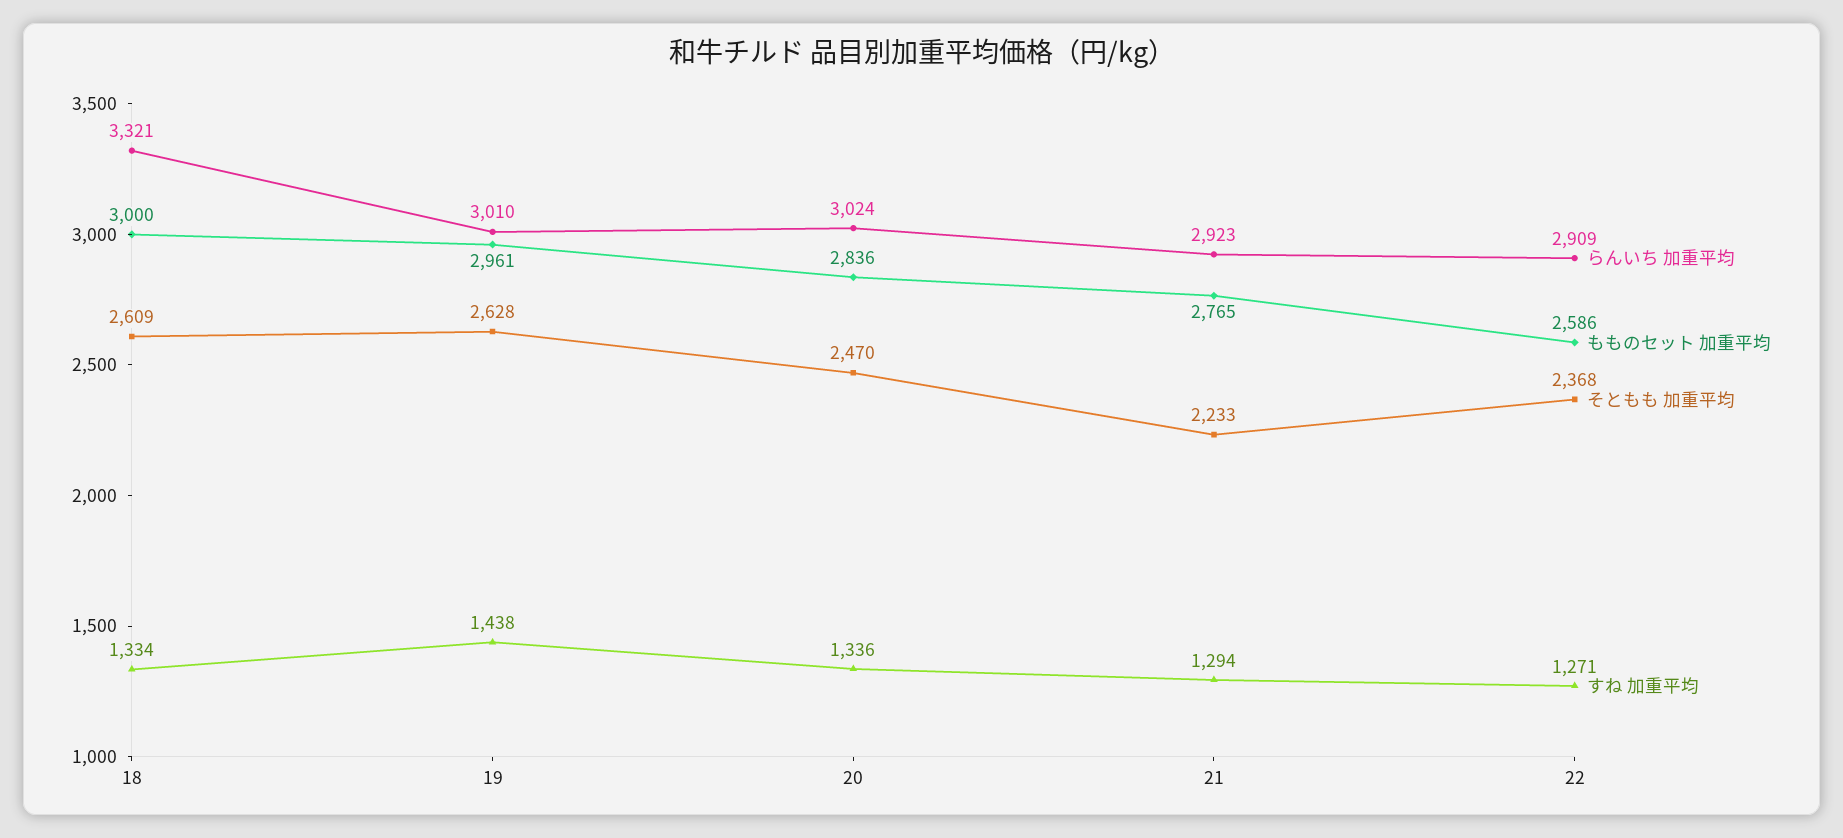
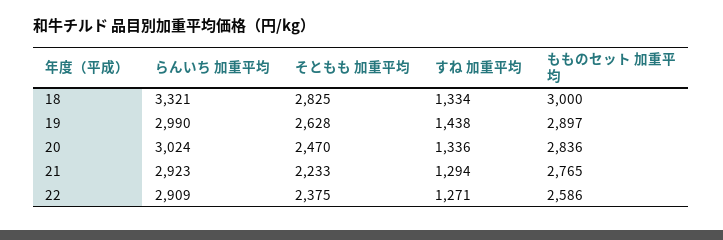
  {
    "らんいち 加重平均": {
      "18": 3321,
-     "19": 3010,
+     "19": 2990,
      "20": 3024,
      "21": 2923,
      "22": 2909
    },
    "もものセット 加重平均": {
      "18": 3000,
-     "19": 2961,
+     "19": 2897,
      "20": 2836,
      "21": 2765,
      "22": 2586
    },
    "そともも 加重平均": {
-     "18": 2609,
+     "18": 2825,
      "19": 2628,
      "20": 2470,
      "21": 2233,
-     "22": 2368
+     "22": 2375
    },
    "すね 加重平均": {
      "18": 1334,
      "19": 1438,
      "20": 1336,
      "21": 1294,
      "22": 1271
    }
  }

